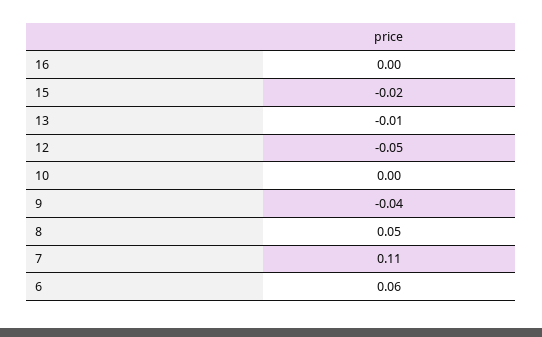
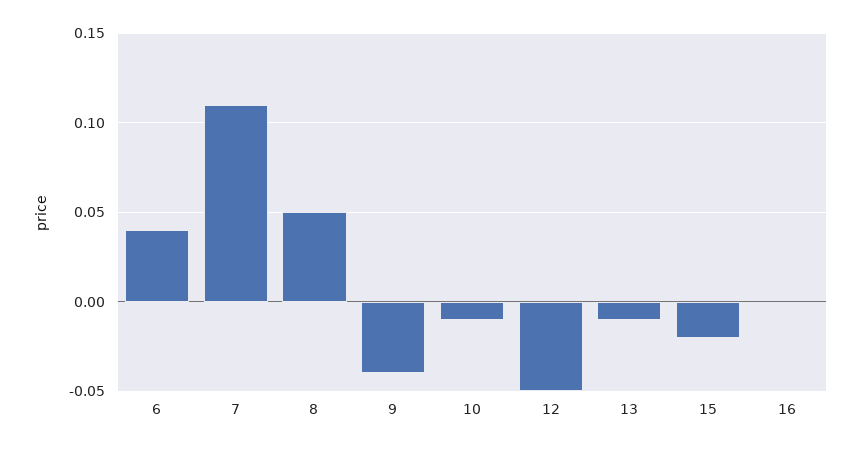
  {
    "16": 0,
    "15": -0.02,
    "13": -0.01,
    "12": -0.05,
-   "10": 0,
+   "10": -0.01,
    "9": -0.04,
    "8": 0.05,
    "7": 0.11,
-   "6": 0.06
+   "6": 0.04
  }

